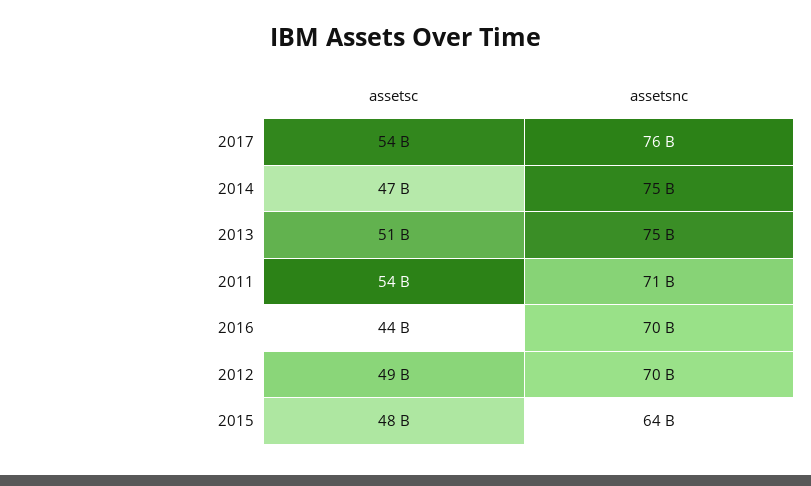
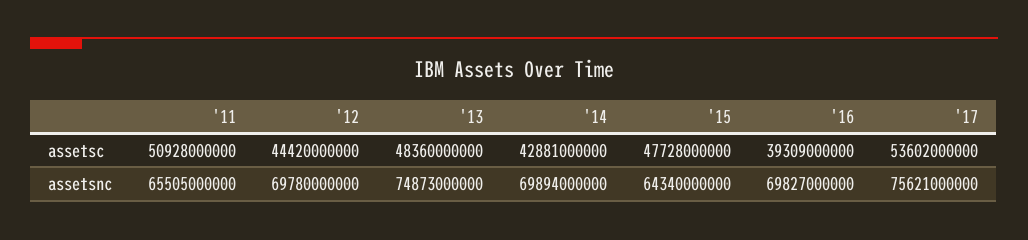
  {
    "assetsc": {
      "2017": 53602000000,
-     "2014": 47000000000,
+     "2014": 42881000000,
-     "2013": 51000000000,
+     "2013": 48360000000,
-     "2011": 54000000000,
+     "2011": 50928000000,
-     "2016": 44000000000,
+     "2016": 39309000000,
-     "2012": 49000000000,
+     "2012": 44420000000,
      "2015": 47728000000
    },
    "assetsnc": {
      "2017": 75621000000,
-     "2014": 75000000000,
+     "2014": 69894000000,
      "2013": 74873000000,
-     "2011": 71000000000,
+     "2011": 65505000000,
      "2016": 69827000000,
      "2012": 69780000000,
      "2015": 64340000000
    }
  }

